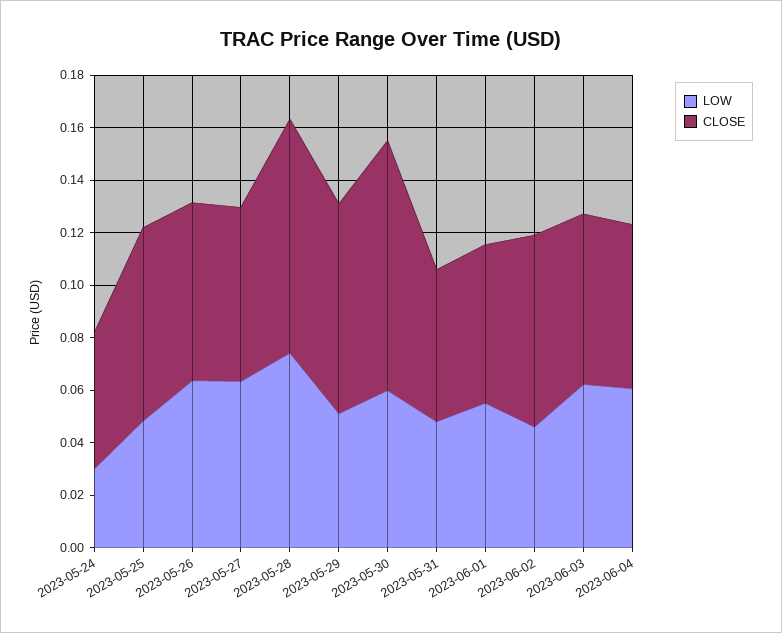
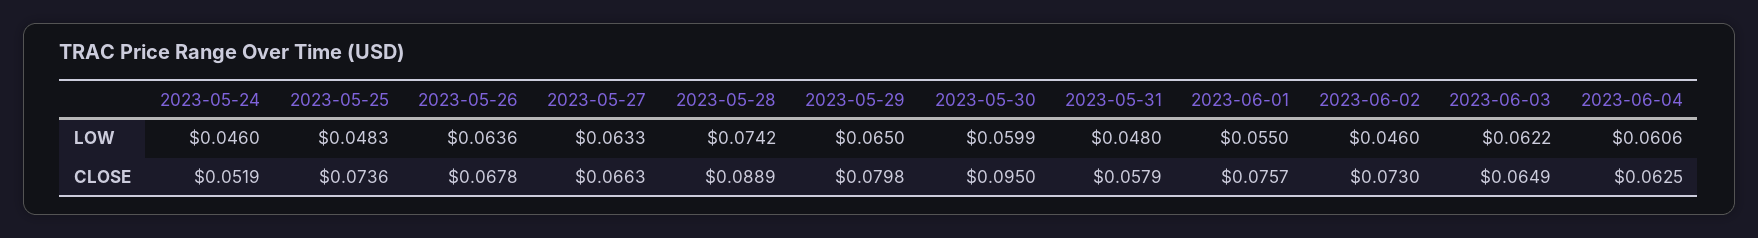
  {
    "LOW": {
-     "2023-05-24": 0.03,
+     "2023-05-24": 0.046,
      "2023-05-25": 0.0483,
      "2023-05-26": 0.0636,
      "2023-05-27": 0.0633,
      "2023-05-28": 0.0742,
-     "2023-05-29": 0.05,
+     "2023-05-29": 0.065,
      "2023-05-30": 0.0599,
      "2023-05-31": 0.048,
      "2023-06-01": 0.055,
      "2023-06-02": 0.046,
      "2023-06-03": 0.0622,
      "2023-06-04": 0.0606
    },
    "CLOSE": {
      "2023-05-24": 0.0519,
      "2023-05-25": 0.0736,
      "2023-05-26": 0.0678,
      "2023-05-27": 0.0663,
      "2023-05-28": 0.0889,
      "2023-05-29": 0.0798,
      "2023-05-30": 0.095,
      "2023-05-31": 0.0579,
-     "2023-06-01": 0.06,
+     "2023-06-01": 0.0757,
      "2023-06-02": 0.073,
      "2023-06-03": 0.0649,
      "2023-06-04": 0.0625
    }
  }

